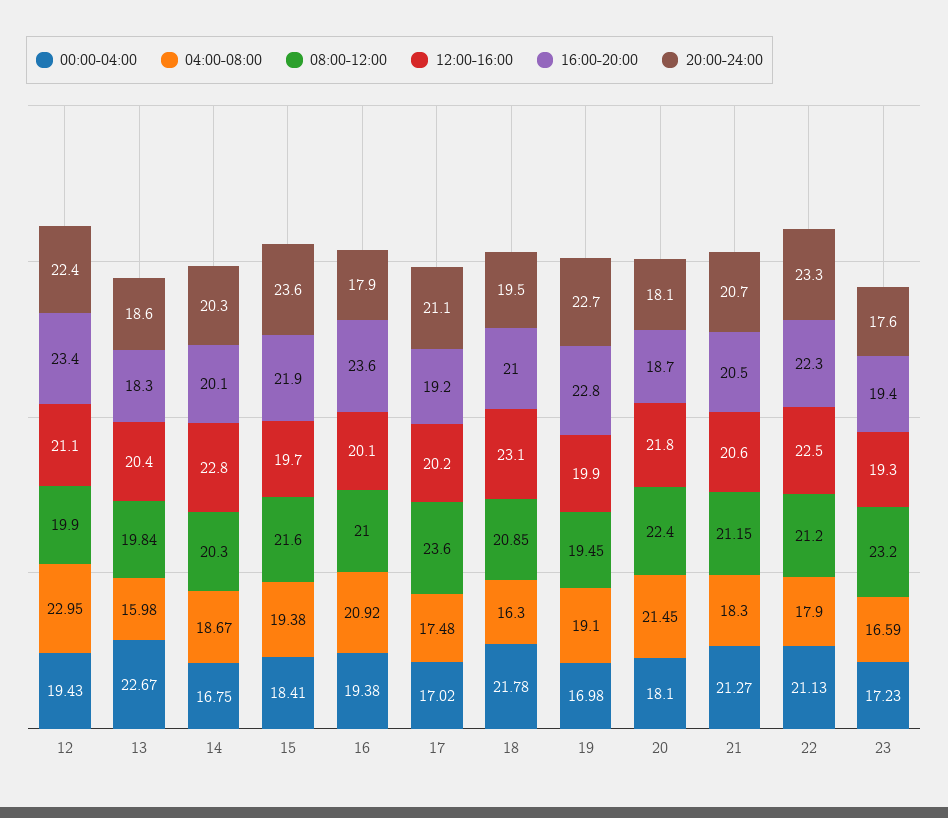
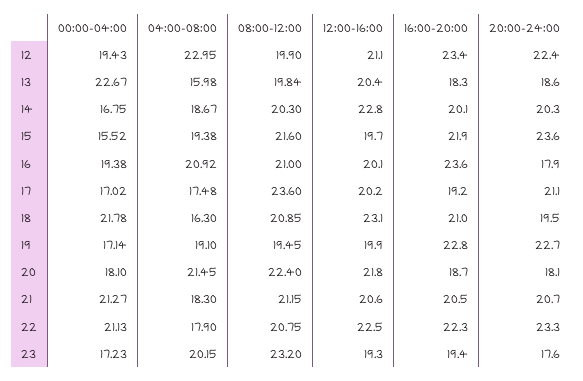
  {
    "00:00-04:00": {
      "12": 19.43,
      "13": 22.67,
      "14": 16.75,
-     "15": 18.41,
+     "15": 15.52,
      "16": 19.38,
      "17": 17.02,
      "18": 21.78,
-     "19": 16.98,
+     "19": 17.14,
      "20": 18.1,
      "21": 21.27,
      "22": 21.13,
      "23": 17.23
    },
    "04:00-08:00": {
      "12": 22.95,
      "13": 15.98,
      "14": 18.67,
      "15": 19.38,
      "16": 20.92,
      "17": 17.48,
      "18": 16.3,
      "19": 19.1,
      "20": 21.45,
      "21": 18.3,
      "22": 17.9,
-     "23": 16.59
+     "23": 20.15
    },
    "08:00-12:00": {
      "12": 19.9,
      "13": 19.84,
      "14": 20.3,
      "15": 21.6,
      "16": 21,
      "17": 23.6,
      "18": 20.85,
      "19": 19.45,
      "20": 22.4,
      "21": 21.15,
-     "22": 21.2,
+     "22": 20.75,
      "23": 23.2
    },
    "12:00-16:00": {
      "12": 21.1,
      "13": 20.4,
      "14": 22.8,
      "15": 19.7,
      "16": 20.1,
      "17": 20.2,
      "18": 23.1,
      "19": 19.9,
      "20": 21.8,
      "21": 20.6,
      "22": 22.5,
      "23": 19.3
    },
    "16:00-20:00": {
      "12": 23.4,
      "13": 18.3,
      "14": 20.1,
      "15": 21.9,
      "16": 23.6,
      "17": 19.2,
      "18": 21,
      "19": 22.8,
      "20": 18.7,
      "21": 20.5,
      "22": 22.3,
      "23": 19.4
    },
    "20:00-24:00": {
      "12": 22.4,
      "13": 18.6,
      "14": 20.3,
      "15": 23.6,
      "16": 17.9,
      "17": 21.1,
      "18": 19.5,
      "19": 22.7,
      "20": 18.1,
      "21": 20.7,
      "22": 23.3,
      "23": 17.6
    }
  }

